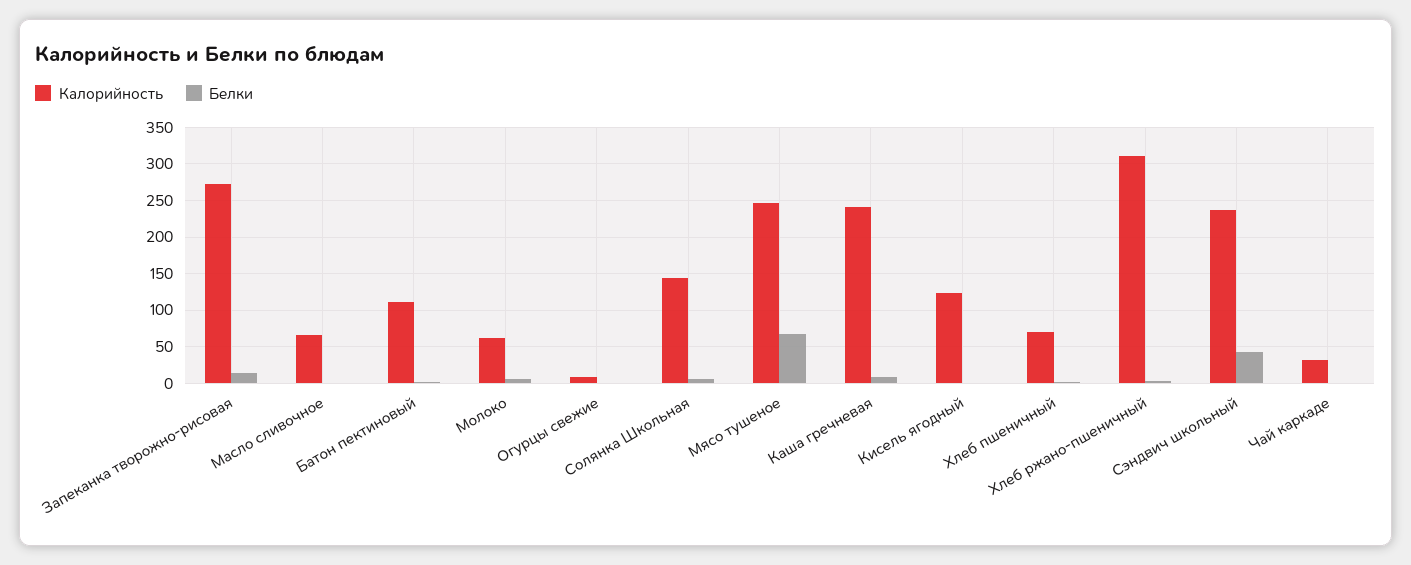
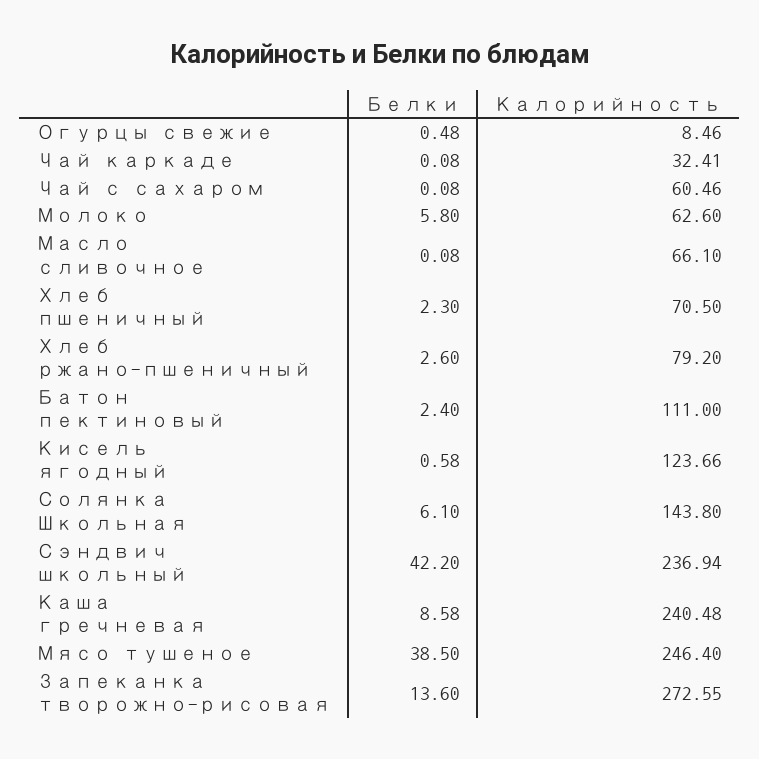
  {
    "Калорийность": {
      "Запеканка творожно-рисовая": 272.55,
      "Масло сливочное": 66.1,
      "Батон пектиновый": 111,
      "Молоко": 62.6,
      "Огурцы свежие": 8.46,
      "Солянка Школьная": 143.8,
      "Мясо тушеное": 246.4,
      "Каша гречневая": 240.48,
      "Кисель ягодный": 123.66,
      "Хлеб пшеничный": 70.5,
-     "Хлеб ржано-пшеничный": 310,
+     "Хлеб ржано-пшеничный": 79.2,
      "Сэндвич школьный": 236.94,
-     "Чай каркаде": 32.41
+     "Чай каркаде": 32.41,
+     "Чай с сахаром": 60.46
    },
    "Белки": {
      "Запеканка творожно-рисовая": 13.6,
      "Масло сливочное": 0.08,
      "Батон пектиновый": 2.4,
      "Молоко": 5.8,
      "Огурцы свежие": 0.48,
      "Солянка Школьная": 6.1,
-     "Мясо тушеное": 70,
+     "Мясо тушеное": 38.5,
      "Каша гречневая": 8.58,
      "Кисель ягодный": 0.58,
      "Хлеб пшеничный": 2.3,
      "Хлеб ржано-пшеничный": 2.6,
      "Сэндвич школьный": 42.2,
-     "Чай каркаде": 0.08
+     "Чай каркаде": 0.08,
+     "Чай с сахаром": 0.08
    }
  }

